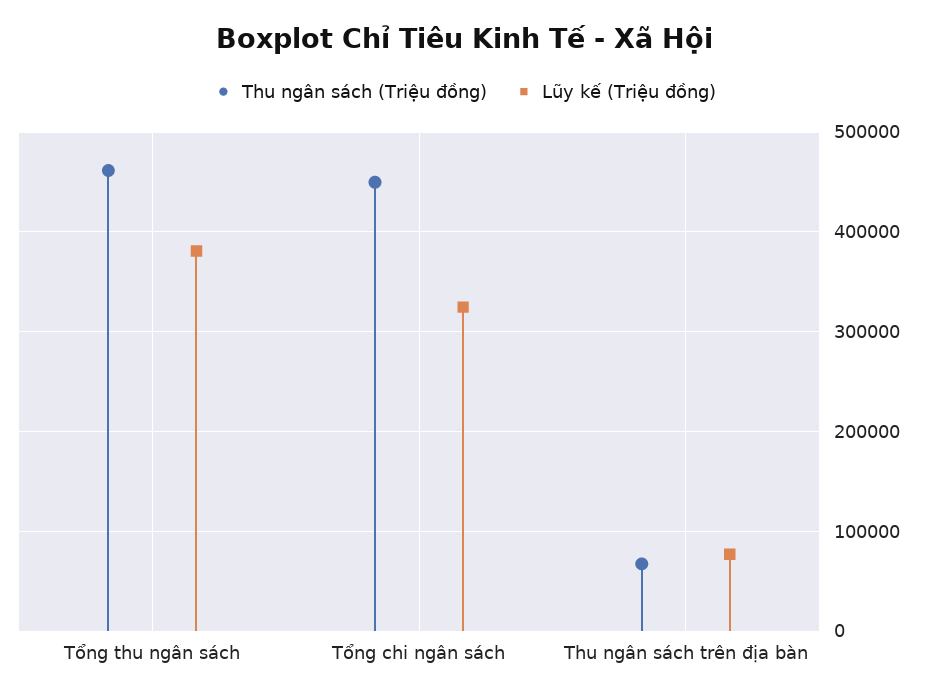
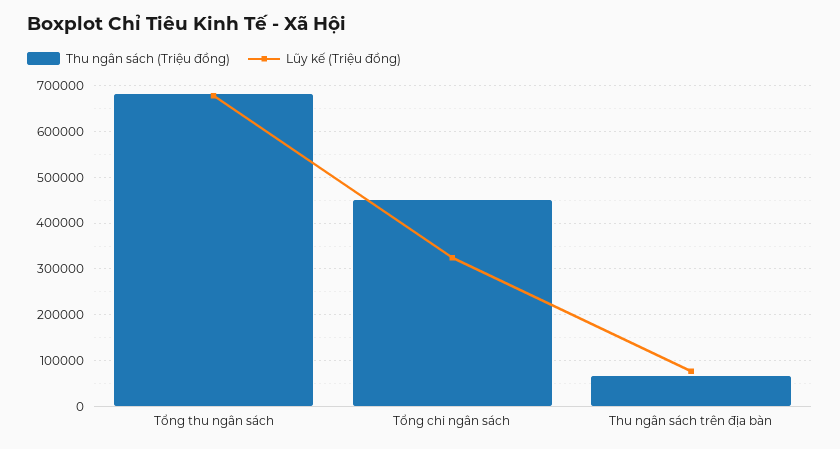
  {
    "Thu ngân sách (Triệu đồng)": {
-     "Tổng thu ngân sách": 460000,
+     "Tổng thu ngân sách": 680000,
      "Tổng chi ngân sách": 450000,
      "Thu ngân sách trên địa bàn": 70000
    },
    "Lũy kế (Triệu đồng)": {
-     "Tổng thu ngân sách": 380000,
+     "Tổng thu ngân sách": 680000,
      "Tổng chi ngân sách": 320000,
      "Thu ngân sách trên địa bàn": 80000
    }
  }

